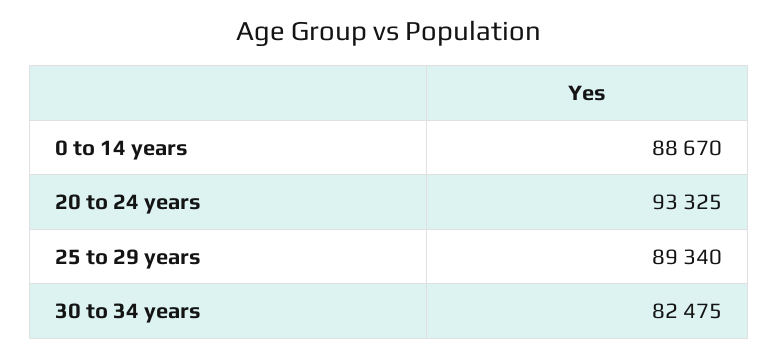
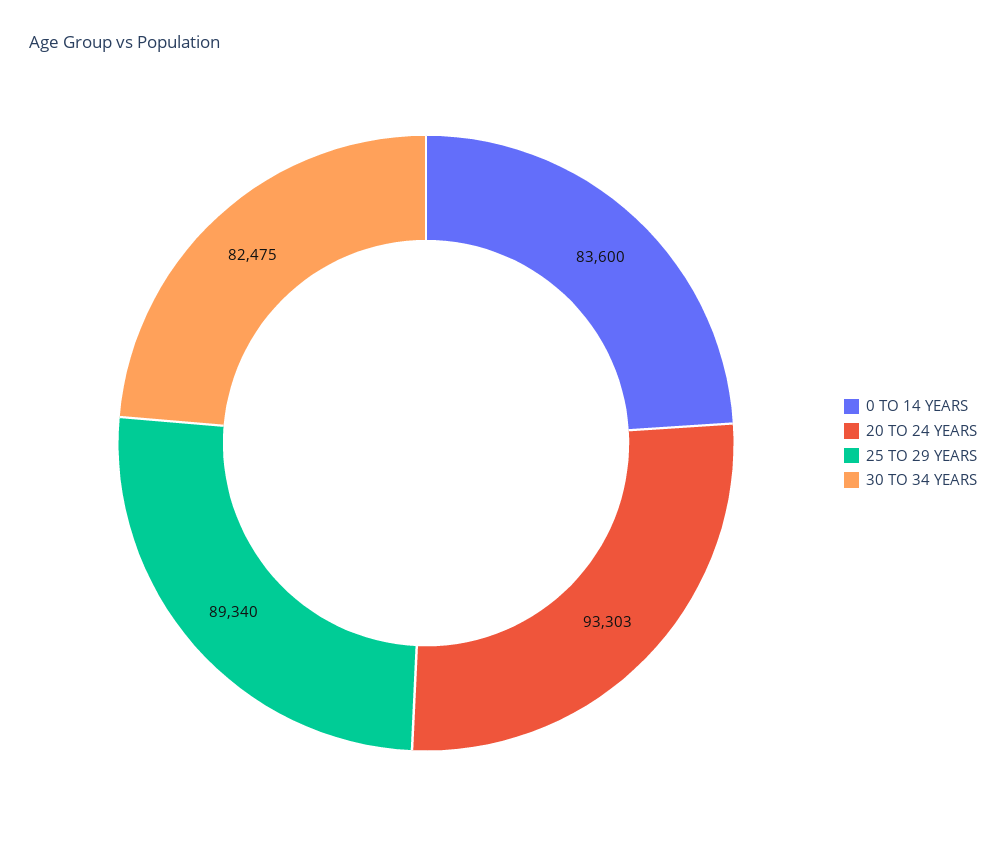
  {
-   "0 to 14 years": 88670,
+   "0 to 14 years": 83600,
-   "20 to 24 years": 93325,
+   "20 to 24 years": 93303,
    "25 to 29 years": 89340,
    "30 to 34 years": 82475
  }

